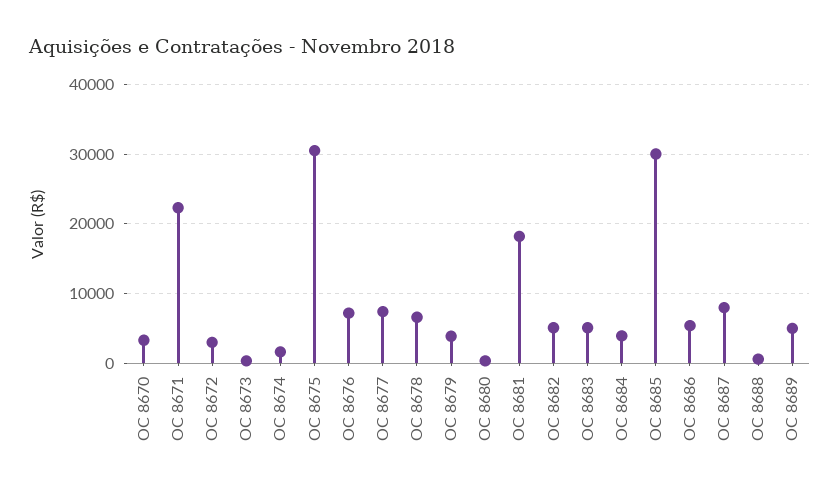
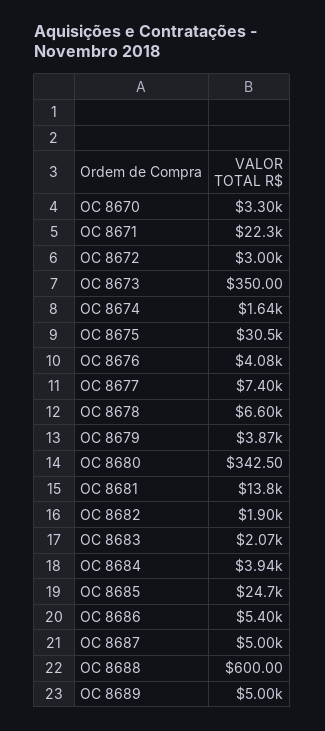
  {
    "OC 8670": 3300,
    "OC 8671": 22300,
    "OC 8672": 3000,
    "OC 8673": 350,
    "OC 8674": 1640,
    "OC 8675": 30500,
-   "OC 8676": 7000,
+   "OC 8676": 4080,
    "OC 8677": 7400,
    "OC 8678": 6600,
    "OC 8679": 3870,
    "OC 8680": 342.5,
-   "OC 8681": 18000,
+   "OC 8681": 13800,
-   "OC 8682": 5000,
+   "OC 8682": 1900,
-   "OC 8683": 5000,
+   "OC 8683": 2070,
    "OC 8684": 3940,
-   "OC 8685": 30000,
+   "OC 8685": 24700,
    "OC 8686": 5400,
-   "OC 8687": 8000,
+   "OC 8687": 5000,
    "OC 8688": 600,
    "OC 8689": 5000
  }

